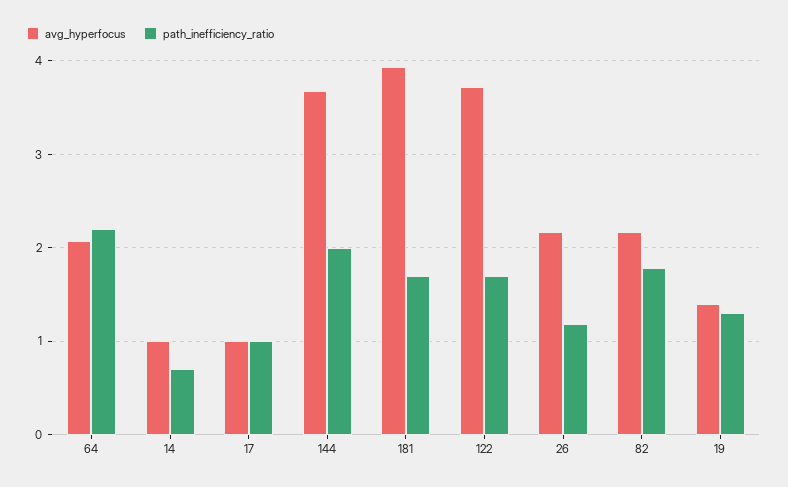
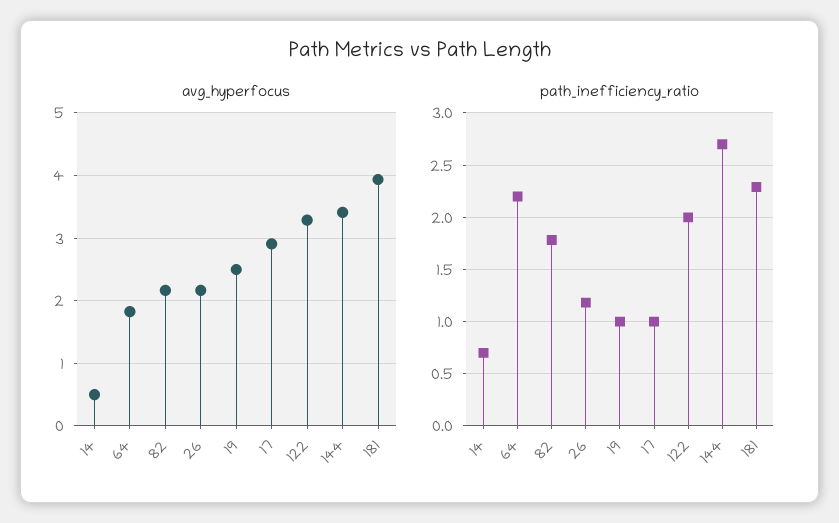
  {
    "avg_hyperfocus": {
-     "64": 2.1,
+     "64": 1.8,
-     "14": 1,
+     "14": 0.5,
-     "17": 1,
+     "17": 2.9,
-     "144": 3.7,
+     "144": 3.4,
      "181": 3.9,
-     "122": 3.7,
+     "122": 3.3,
      "26": 2.2,
      "82": 2.2,
-     "19": 1.4
+     "19": 2.5
    },
    "path_inefficiency_ratio": {
      "64": 2.2,
      "14": 0.7,
      "17": 1,
-     "144": 2,
+     "144": 2.7,
-     "181": 1.7,
+     "181": 2.3,
-     "122": 1.7,
+     "122": 2,
      "26": 1.2,
      "82": 1.8,
-     "19": 1.3
+     "19": 1
    }
  }

